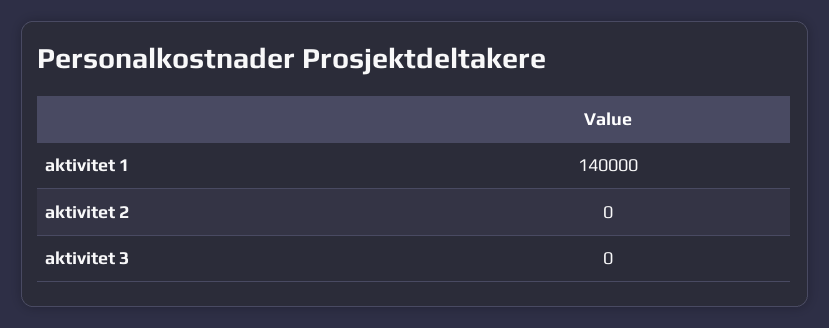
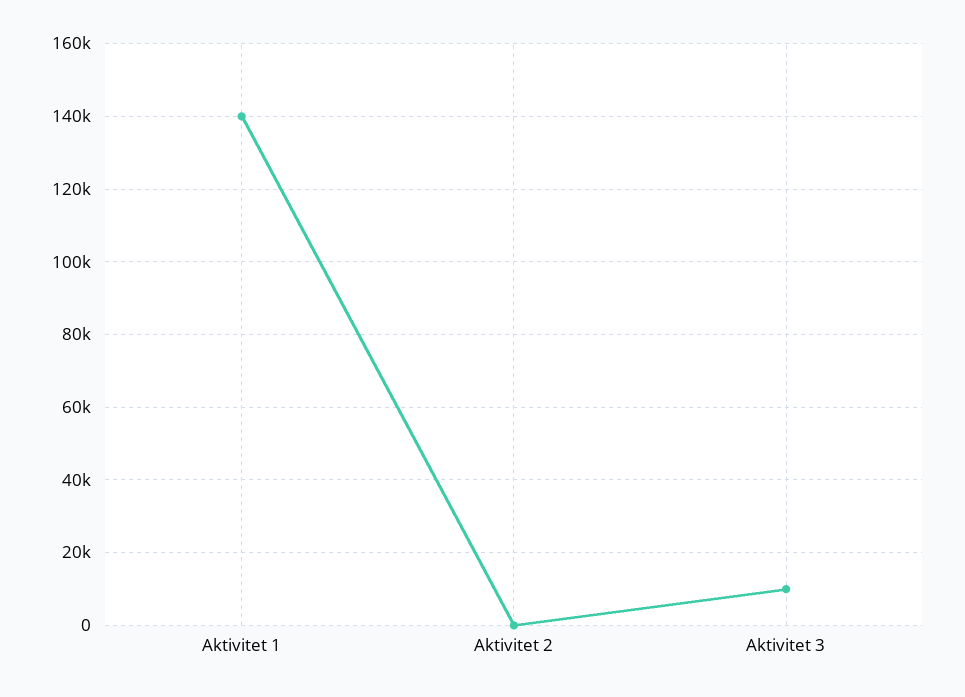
  {
    "aktivitet 1": 140000,
    "aktivitet 2": 0,
-   "aktivitet 3": 0
+   "aktivitet 3": 10000
  }

